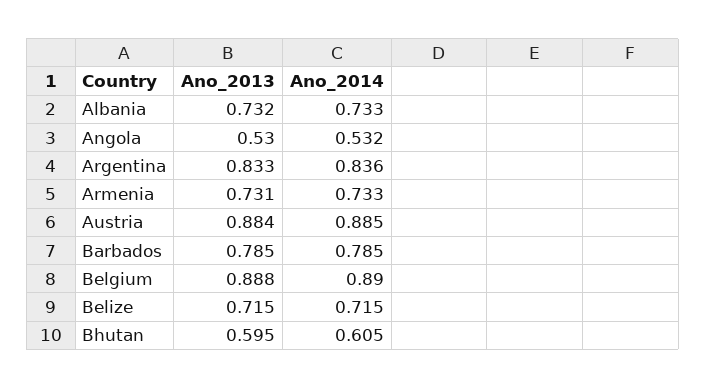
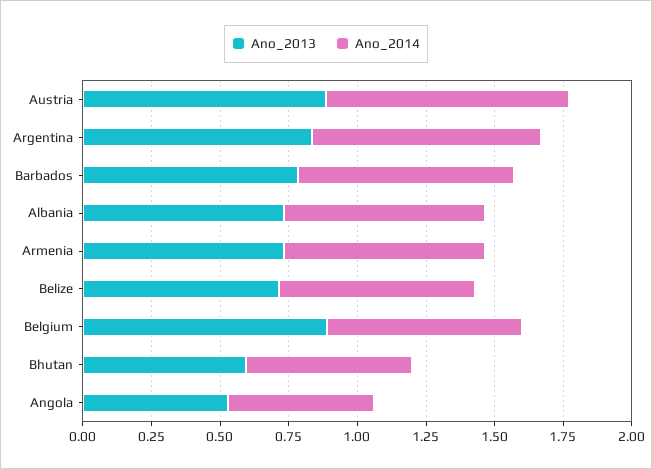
  {
    "Ano_2013": {
      "Albania": 0.732,
      "Angola": 0.53,
      "Argentina": 0.833,
      "Armenia": 0.731,
      "Austria": 0.884,
      "Barbados": 0.785,
      "Belgium": 0.888,
      "Belize": 0.715,
      "Bhutan": 0.595
    },
    "Ano_2014": {
      "Albania": 0.733,
      "Angola": 0.532,
      "Argentina": 0.836,
      "Armenia": 0.733,
      "Austria": 0.885,
      "Barbados": 0.785,
-     "Belgium": 0.89,
+     "Belgium": 0.7,
      "Belize": 0.715,
      "Bhutan": 0.605
    }
  }

